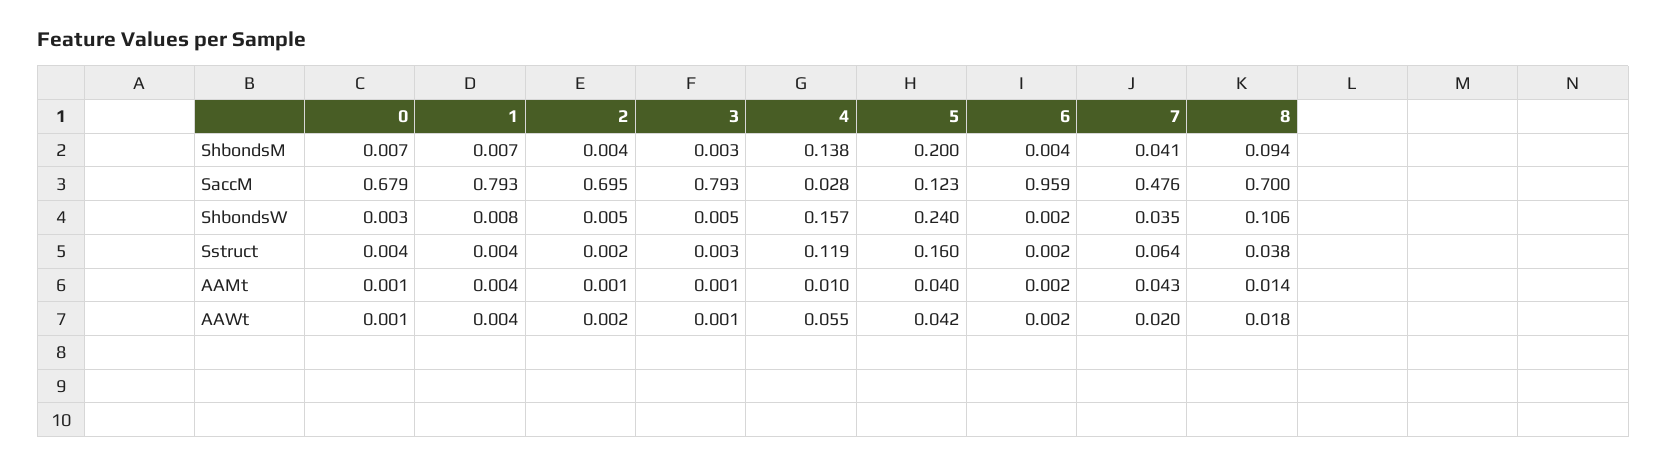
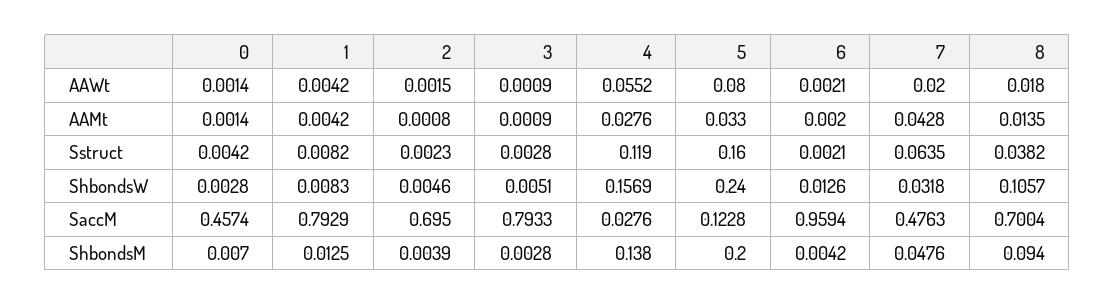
  {
    "0": {
      "ShbondsM": 0.007,
-     "SaccM": 0.679,
+     "SaccM": 0.4574,
      "ShbondsW": 0.0028,
      "Sstruct": 0.0042,
      "AAMt": 0.0014,
      "AAWt": 0.0014
    },
    "1": {
-     "ShbondsM": 0.007,
+     "ShbondsM": 0.0125,
      "SaccM": 0.7929,
      "ShbondsW": 0.0083,
-     "Sstruct": 0.004,
+     "Sstruct": 0.0082,
      "AAMt": 0.0042,
      "AAWt": 0.0042
    },
    "2": {
      "ShbondsM": 0.0039,
      "SaccM": 0.695,
      "ShbondsW": 0.0046,
      "Sstruct": 0.0023,
      "AAMt": 0.0008,
      "AAWt": 0.0015
    },
    "3": {
      "ShbondsM": 0.0028,
      "SaccM": 0.7933,
      "ShbondsW": 0.0051,
      "Sstruct": 0.0028,
      "AAMt": 0.0009,
      "AAWt": 0.0009
    },
    "4": {
      "ShbondsM": 0.138,
      "SaccM": 0.0276,
      "ShbondsW": 0.1569,
      "Sstruct": 0.119,
-     "AAMt": 0.01,
+     "AAMt": 0.0276,
      "AAWt": 0.0552
    },
    "5": {
      "ShbondsM": 0.2,
      "SaccM": 0.1228,
      "ShbondsW": 0.24,
      "Sstruct": 0.16,
-     "AAMt": 0.04,
+     "AAMt": 0.033,
-     "AAWt": 0.042
+     "AAWt": 0.08
    },
    "6": {
      "ShbondsM": 0.0042,
      "SaccM": 0.9594,
-     "ShbondsW": 0.002,
+     "ShbondsW": 0.0126,
      "Sstruct": 0.0021,
      "AAMt": 0.002,
      "AAWt": 0.0021
    },
    "7": {
-     "ShbondsM": 0.041,
+     "ShbondsM": 0.0476,
      "SaccM": 0.4763,
-     "ShbondsW": 0.035,
+     "ShbondsW": 0.0318,
      "Sstruct": 0.0635,
      "AAMt": 0.0428,
      "AAWt": 0.02
    },
    "8": {
      "ShbondsM": 0.094,
      "SaccM": 0.7004,
      "ShbondsW": 0.1057,
      "Sstruct": 0.0382,
      "AAMt": 0.0135,
      "AAWt": 0.018
    }
  }

